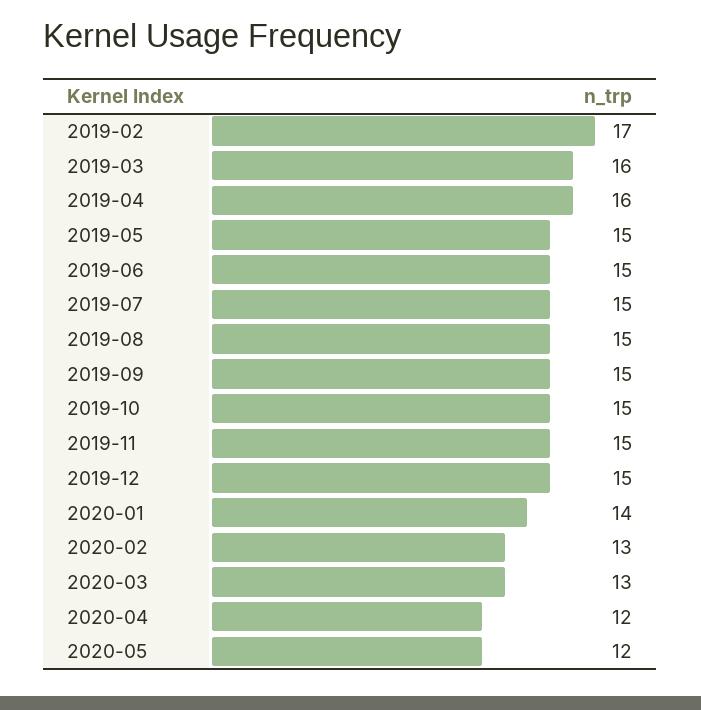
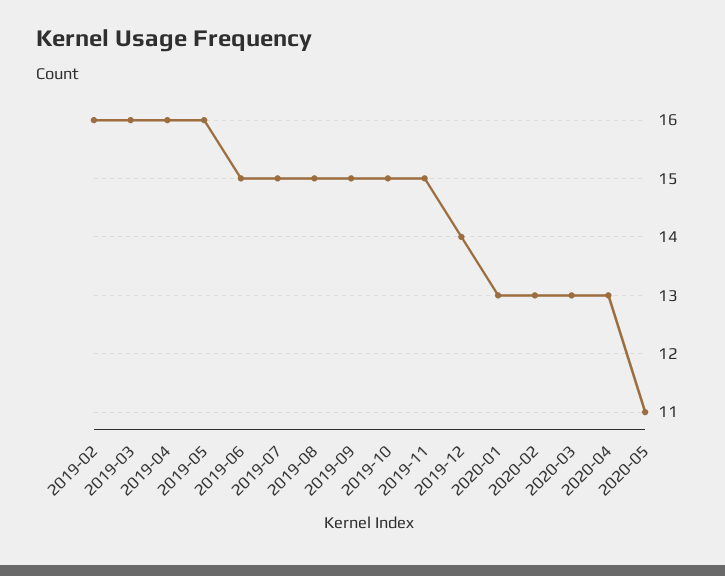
  {
-   "2019-02": 17,
+   "2019-02": 16,
    "2019-03": 16,
    "2019-04": 16,
-   "2019-05": 15,
+   "2019-05": 16,
    "2019-06": 15,
    "2019-07": 15,
    "2019-08": 15,
    "2019-09": 15,
    "2019-10": 15,
    "2019-11": 15,
-   "2019-12": 15,
+   "2019-12": 14,
-   "2020-01": 14,
+   "2020-01": 13,
    "2020-02": 13,
    "2020-03": 13,
-   "2020-04": 12,
+   "2020-04": 13,
-   "2020-05": 12
+   "2020-05": 11
  }

